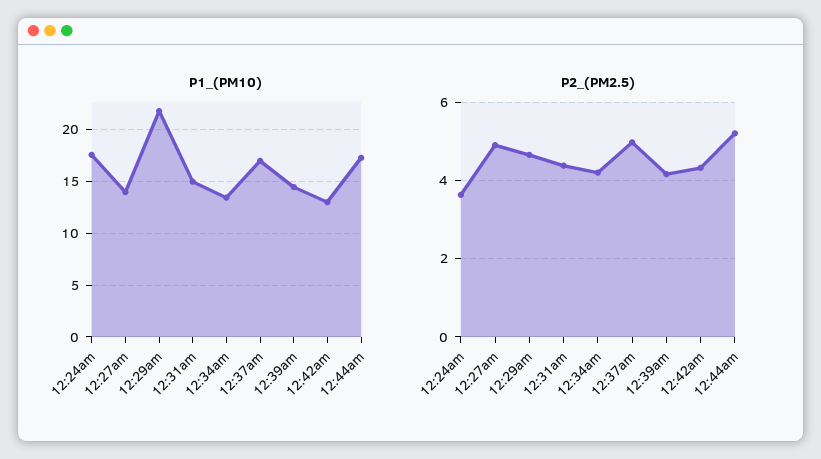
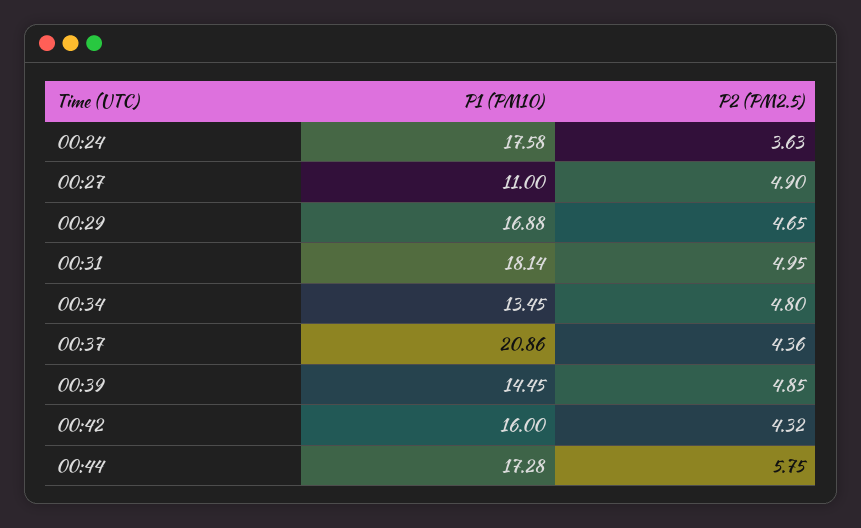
  {
    "P1_(PM10)": {
      "12:24am": 17.58,
-     "12:27am": 14,
+     "12:27am": 11,
-     "12:29am": 22,
+     "12:29am": 16.88,
-     "12:31am": 15,
+     "12:31am": 18.14,
      "12:34am": 13.45,
-     "12:37am": 17,
+     "12:37am": 20.86,
      "12:39am": 14.45,
-     "12:42am": 13,
+     "12:42am": 16,
      "12:44am": 17.28
    },
    "P2_(PM2.5)": {
      "12:24am": 3.63,
      "12:27am": 4.9,
      "12:29am": 4.65,
-     "12:31am": 4.4,
+     "12:31am": 4.95,
-     "12:34am": 4.2,
+     "12:34am": 4.8,
-     "12:37am": 5,
+     "12:37am": 4.36,
-     "12:39am": 4.2,
+     "12:39am": 4.85,
      "12:42am": 4.32,
-     "12:44am": 5.2
+     "12:44am": 5.75
    }
  }

